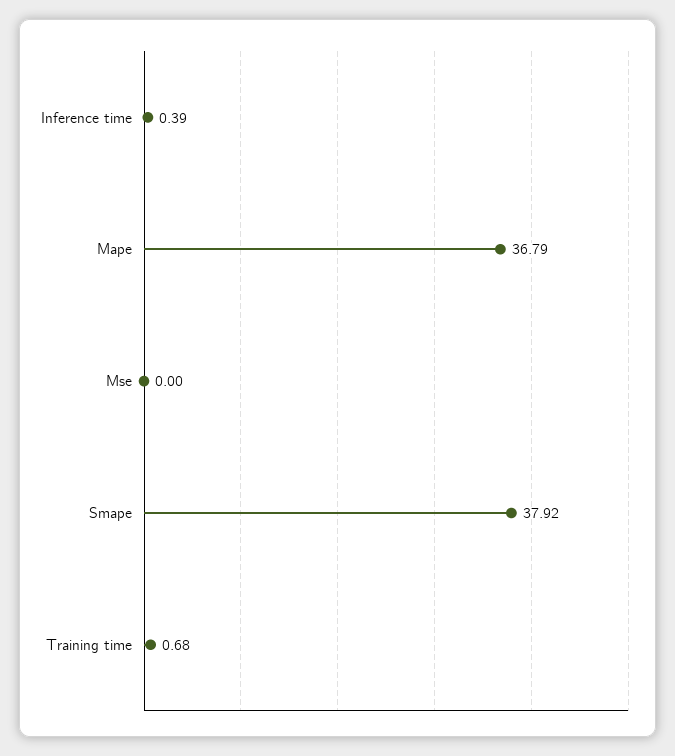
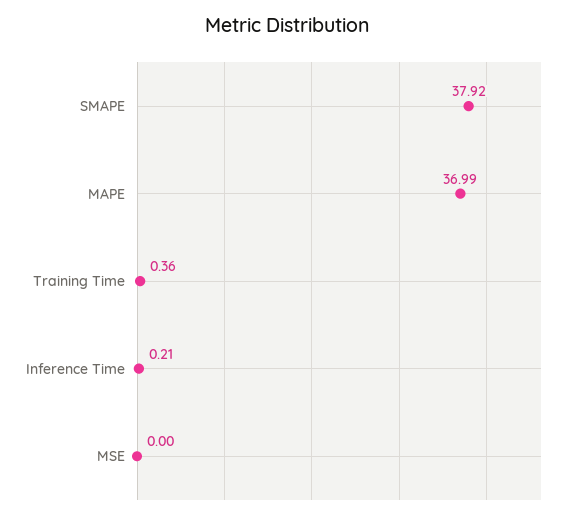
  {
-   "Inference time": 0.39,
+   "Inference time": 0.21,
-   "Mape": 36.79,
+   "Mape": 36.99,
    "Mse": 0,
    "Smape": 37.92,
-   "Training time": 0.68
+   "Training time": 0.36
  }

